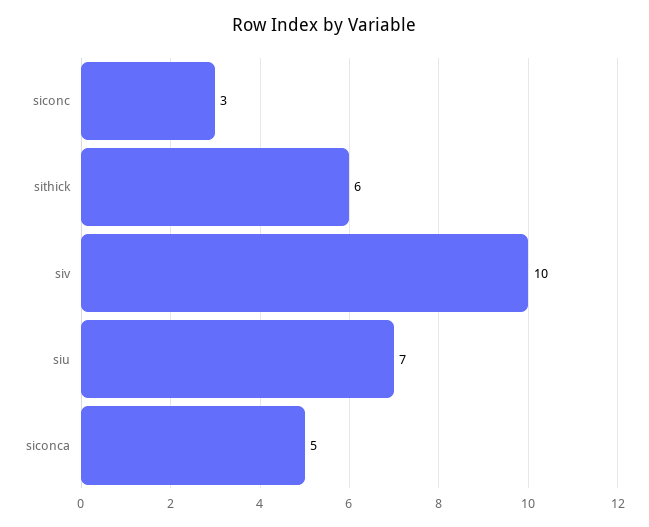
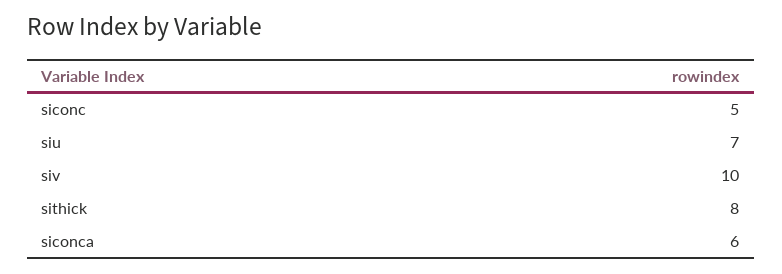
  {
-   "siconc": 3,
+   "siconc": 5,
-   "sithick": 6,
+   "sithick": 8,
    "siv": 10,
    "siu": 7,
-   "siconca": 5
+   "siconca": 6
  }

